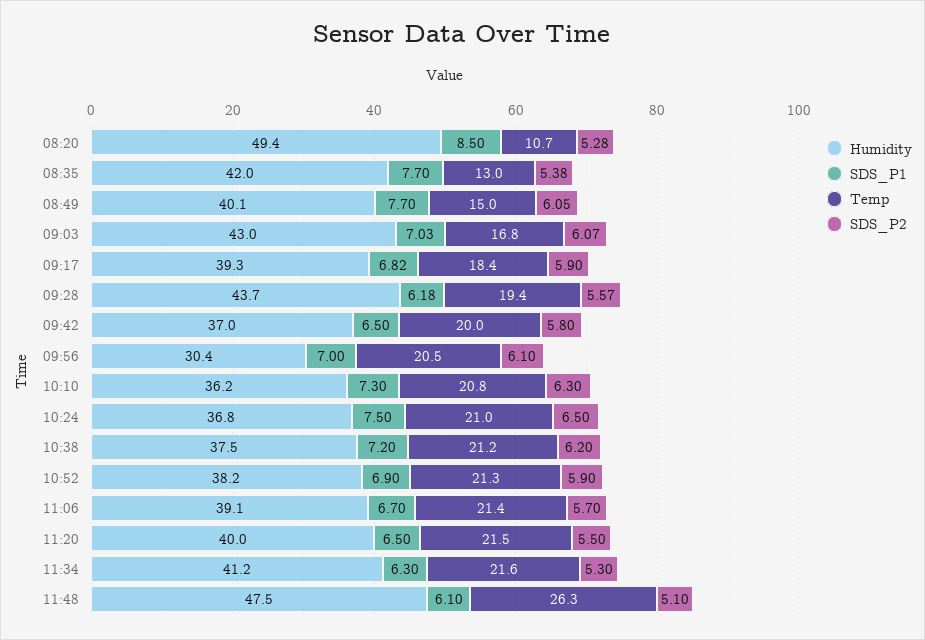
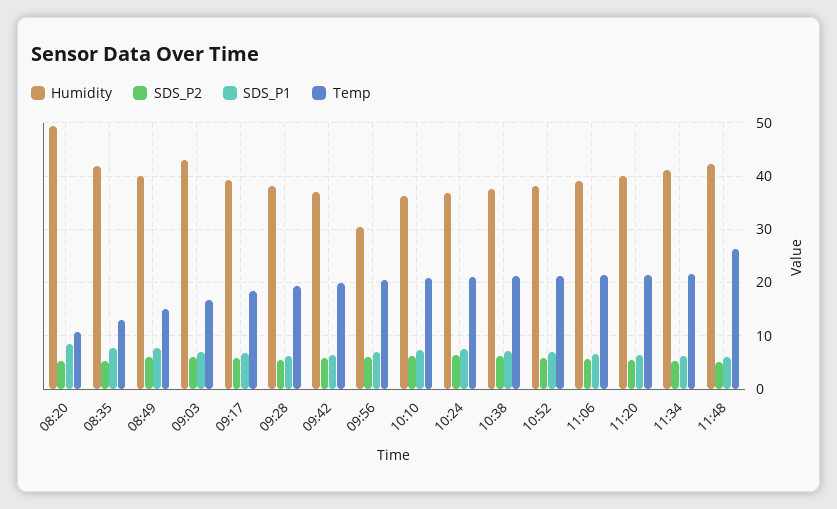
  {
    "Humidity": {
      "08:20": 49.4,
      "08:35": 42,
      "08:49": 40.1,
      "09:03": 43,
      "09:17": 39.3,
-     "09:28": 43.7,
+     "09:28": 38,
      "09:42": 37,
      "09:56": 30.4,
      "10:10": 36.2,
      "10:24": 36.8,
      "10:38": 37.5,
      "10:52": 38.2,
      "11:06": 39.1,
      "11:20": 40,
      "11:34": 41.2,
-     "11:48": 47.5
+     "11:48": 42
    },
    "SDS_P1": {
      "08:20": 8.5,
      "08:35": 7.7,
      "08:49": 7.7,
      "09:03": 7.03,
      "09:17": 6.82,
      "09:28": 6.18,
      "09:42": 6.5,
      "09:56": 7,
      "10:10": 7.3,
      "10:24": 7.5,
      "10:38": 7.2,
      "10:52": 6.9,
      "11:06": 6.7,
      "11:20": 6.5,
      "11:34": 6.3,
      "11:48": 6.1
    },
    "Temp": {
      "08:20": 10.7,
      "08:35": 13,
      "08:49": 15,
      "09:03": 16.8,
      "09:17": 18.4,
      "09:28": 19.4,
      "09:42": 20,
      "09:56": 20.5,
      "10:10": 20.8,
      "10:24": 21,
      "10:38": 21.2,
      "10:52": 21.3,
      "11:06": 21.4,
      "11:20": 21.5,
      "11:34": 21.6,
      "11:48": 26.3
    },
    "SDS_P2": {
      "08:20": 5.28,
      "08:35": 5.38,
      "08:49": 6.05,
      "09:03": 6.07,
      "09:17": 5.9,
      "09:28": 5.57,
      "09:42": 5.8,
      "09:56": 6.1,
      "10:10": 6.3,
      "10:24": 6.5,
      "10:38": 6.2,
      "10:52": 5.9,
      "11:06": 5.7,
      "11:20": 5.5,
      "11:34": 5.3,
      "11:48": 5.1
    }
  }

